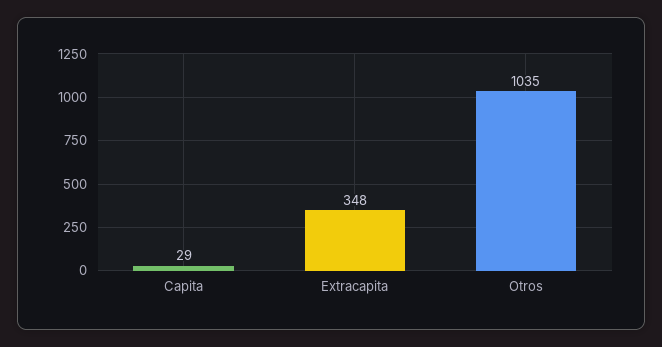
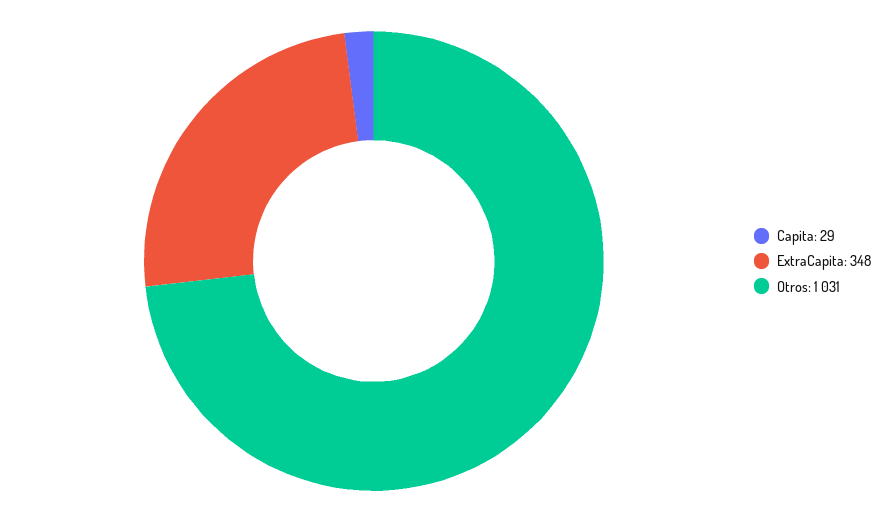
  {
    "Capita": 29,
    "Extracapita": 348,
-   "Otros": 1035
+   "Otros": 1031
  }

